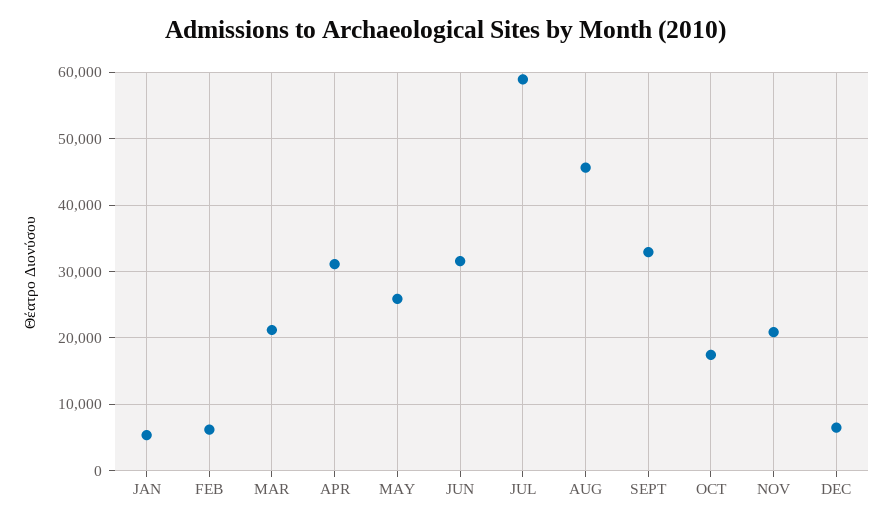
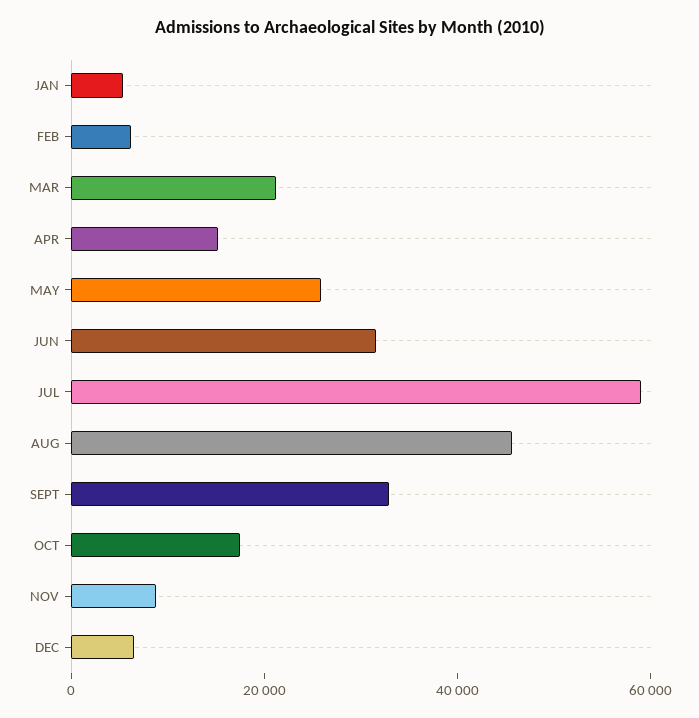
  {
    "JAN": 5000,
    "FEB": 6000,
    "MAR": 21000,
-   "APR": 31000,
+   "APR": 15000,
    "MAY": 26000,
    "JUN": 32000,
    "JUL": 59000,
    "AUG": 46000,
    "SEPT": 33000,
    "OCT": 17000,
-   "NOV": 21000,
+   "NOV": 10000,
    "DEC": 6000
  }

